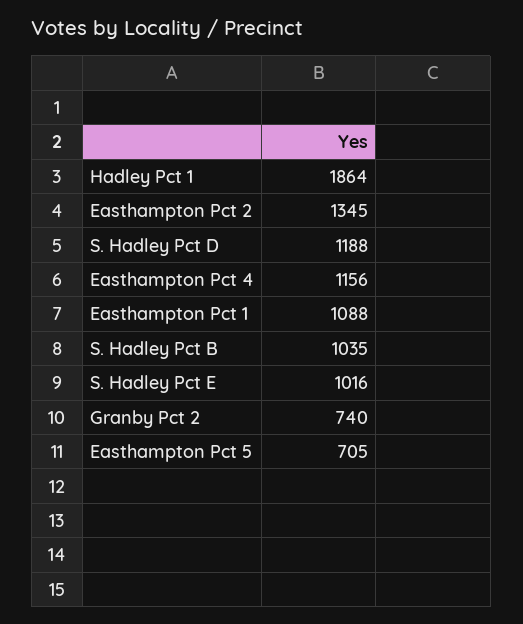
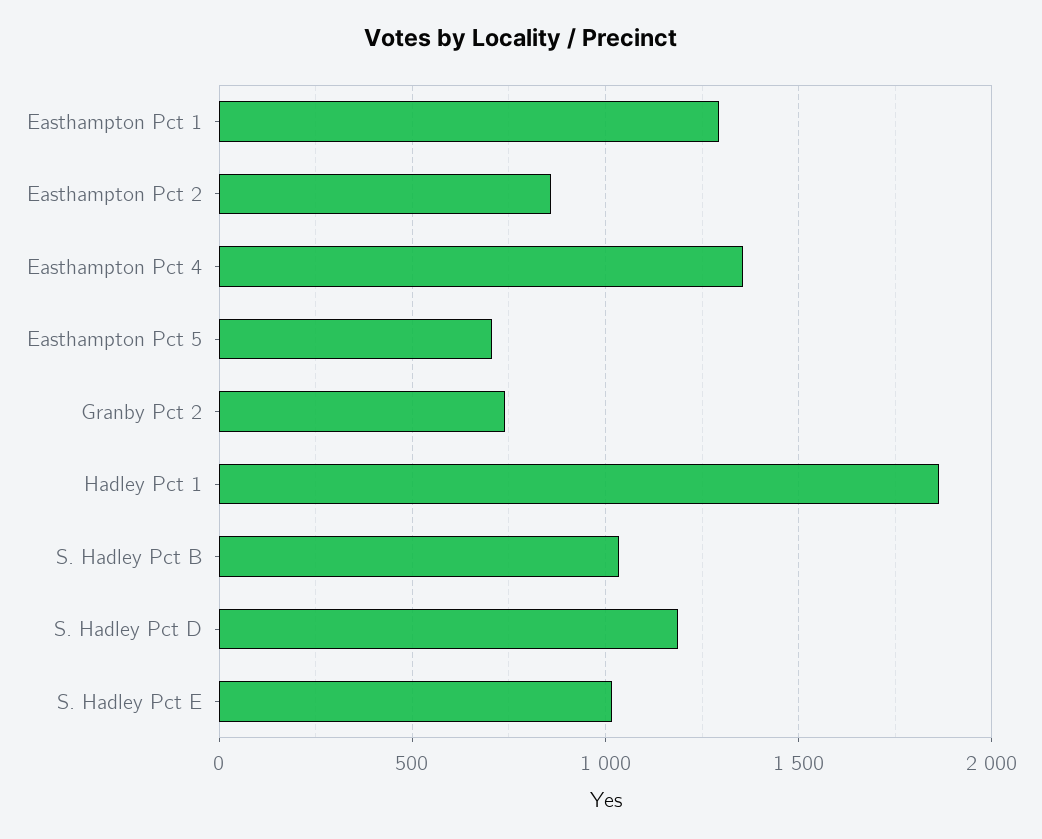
  {
    "Hadley Pct 1": 1864,
-   "Easthampton Pct 2": 1345,
+   "Easthampton Pct 2": 850,
    "S. Hadley Pct D": 1188,
-   "Easthampton Pct 4": 1156,
+   "Easthampton Pct 4": 1350,
-   "Easthampton Pct 1": 1088,
+   "Easthampton Pct 1": 1300,
    "S. Hadley Pct B": 1035,
    "S. Hadley Pct E": 1016,
    "Granby Pct 2": 740,
    "Easthampton Pct 5": 705
  }

